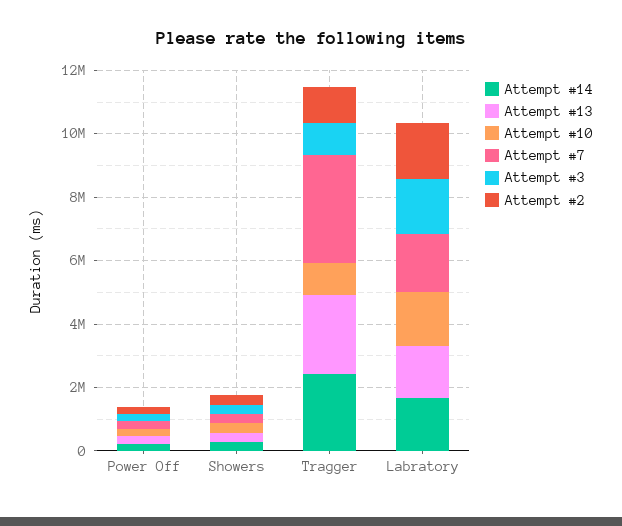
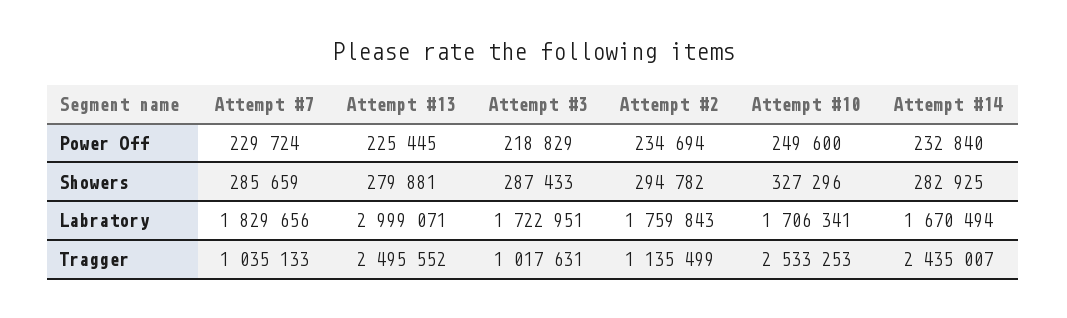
  {
    "Attempt #14": {
      "Power Off": 232840,
      "Showers": 282925,
      "Tragger": 2435007,
      "Labratory": 1670494
    },
    "Attempt #13": {
      "Power Off": 225445,
      "Showers": 279881,
      "Tragger": 2495552,
-     "Labratory": 1500000
+     "Labratory": 2999071
    },
    "Attempt #10": {
      "Power Off": 249600,
      "Showers": 327296,
-     "Tragger": 1000000,
+     "Tragger": 2533253,
      "Labratory": 1706341
    },
    "Attempt #7": {
      "Power Off": 229724,
      "Showers": 285659,
-     "Tragger": 3500000,
+     "Tragger": 1035133,
      "Labratory": 1829656
    },
    "Attempt #3": {
      "Power Off": 218829,
      "Showers": 287433,
      "Tragger": 1017631,
      "Labratory": 1722951
    },
    "Attempt #2": {
      "Power Off": 234694,
      "Showers": 294782,
      "Tragger": 1135499,
      "Labratory": 1759843
    }
  }

